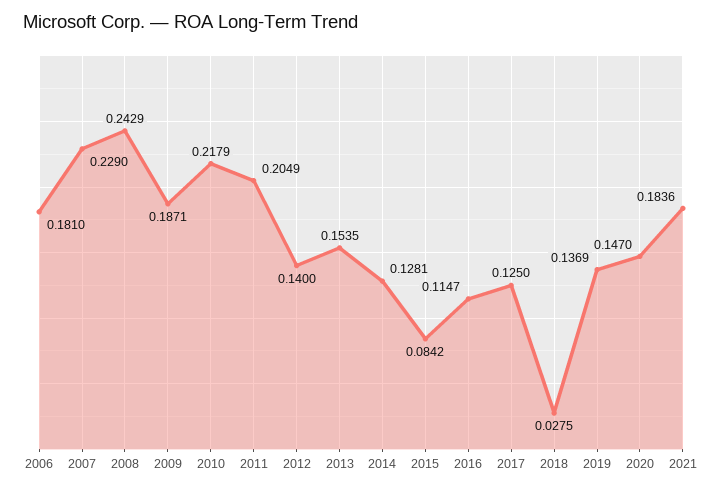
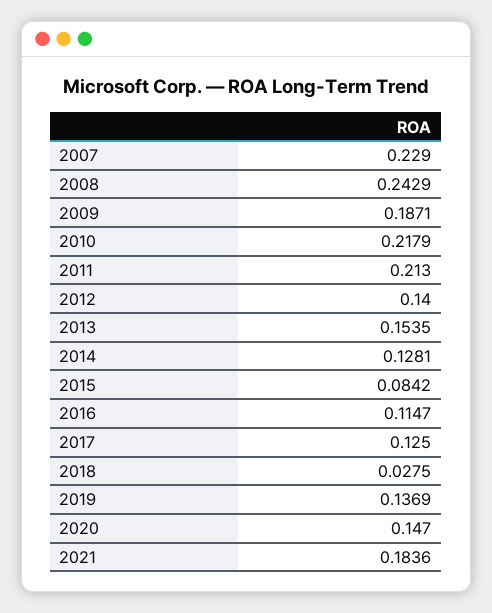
  {
-   "2006": 0.181,
    "2007": 0.229,
    "2008": 0.2429,
    "2009": 0.1871,
    "2010": 0.2179,
-   "2011": 0.2049,
+   "2011": 0.213,
    "2012": 0.14,
    "2013": 0.1535,
    "2014": 0.1281,
    "2015": 0.0842,
    "2016": 0.1147,
    "2017": 0.125,
    "2018": 0.0275,
    "2019": 0.1369,
    "2020": 0.147,
    "2021": 0.1836
  }

